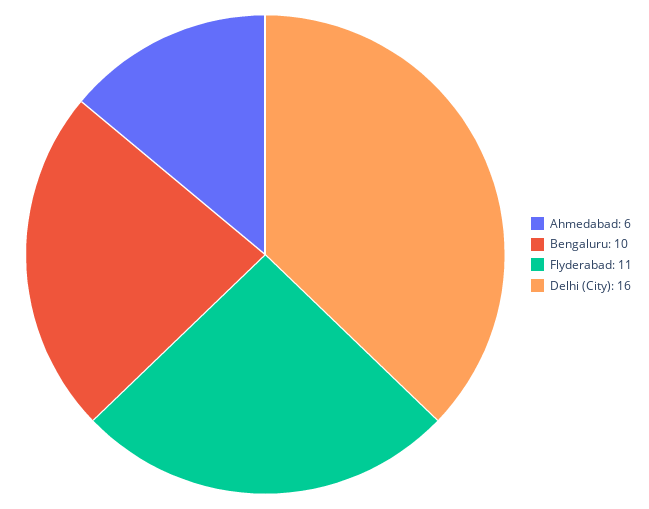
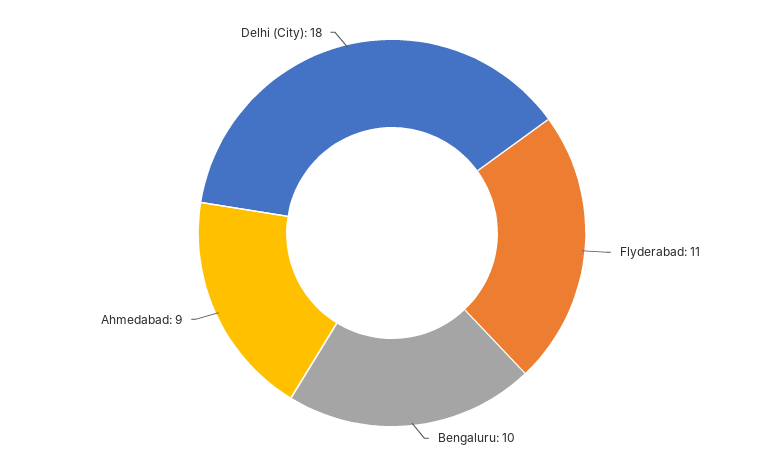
  {
-   "Ahmedabad": 6,
+   "Ahmedabad": 9,
    "Bengaluru": 10,
    "Flyderabad": 11,
-   "Delhi (City)": 16
+   "Delhi (City)": 18
  }

